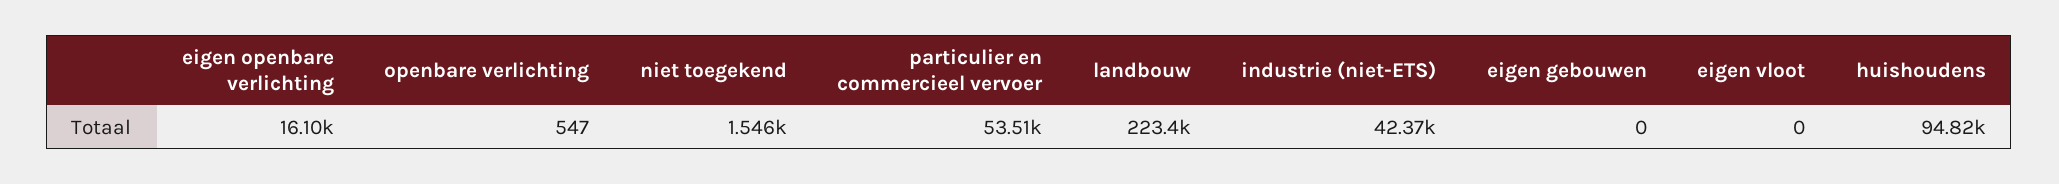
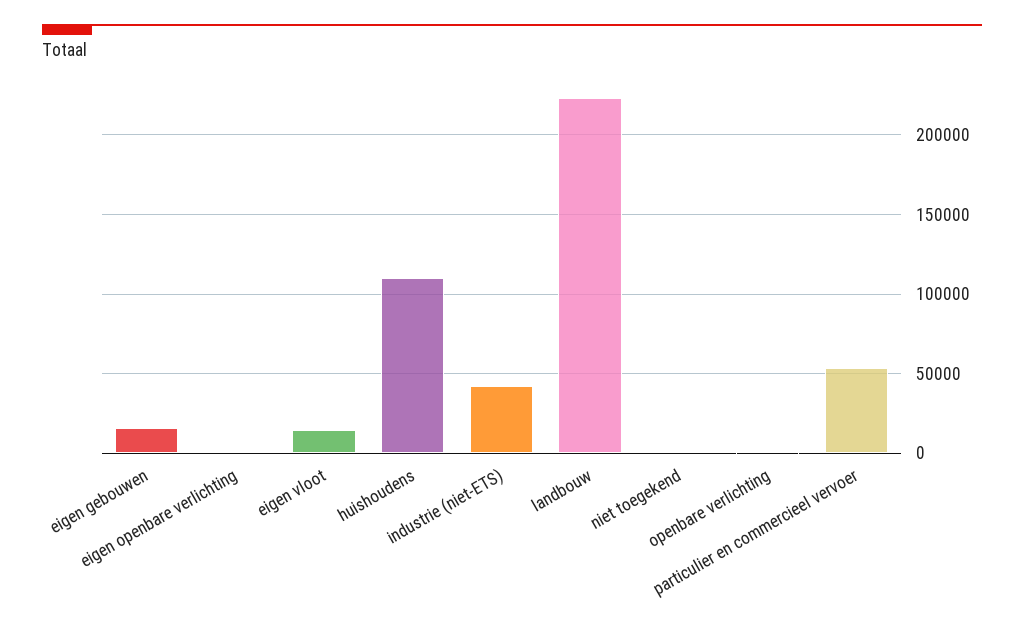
  {
-   "eigen openbare verlichting": 16100,
+   "eigen openbare verlichting": 0,
    "openbare verlichting": 547,
    "niet toegekend": 1546,
    "particulier en commercieel vervoer": 53510,
    "landbouw": 223400,
    "industrie (niet-ETS)": 42370,
-   "eigen gebouwen": 0,
+   "eigen gebouwen": 15000,
-   "eigen vloot": 0,
+   "eigen vloot": 15000,
-   "huishoudens": 94820
+   "huishoudens": 110000
  }

